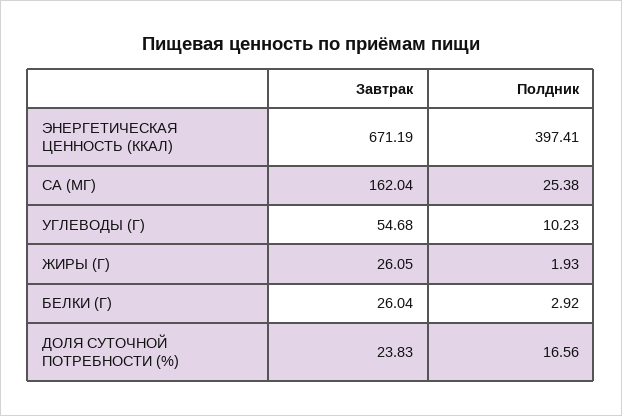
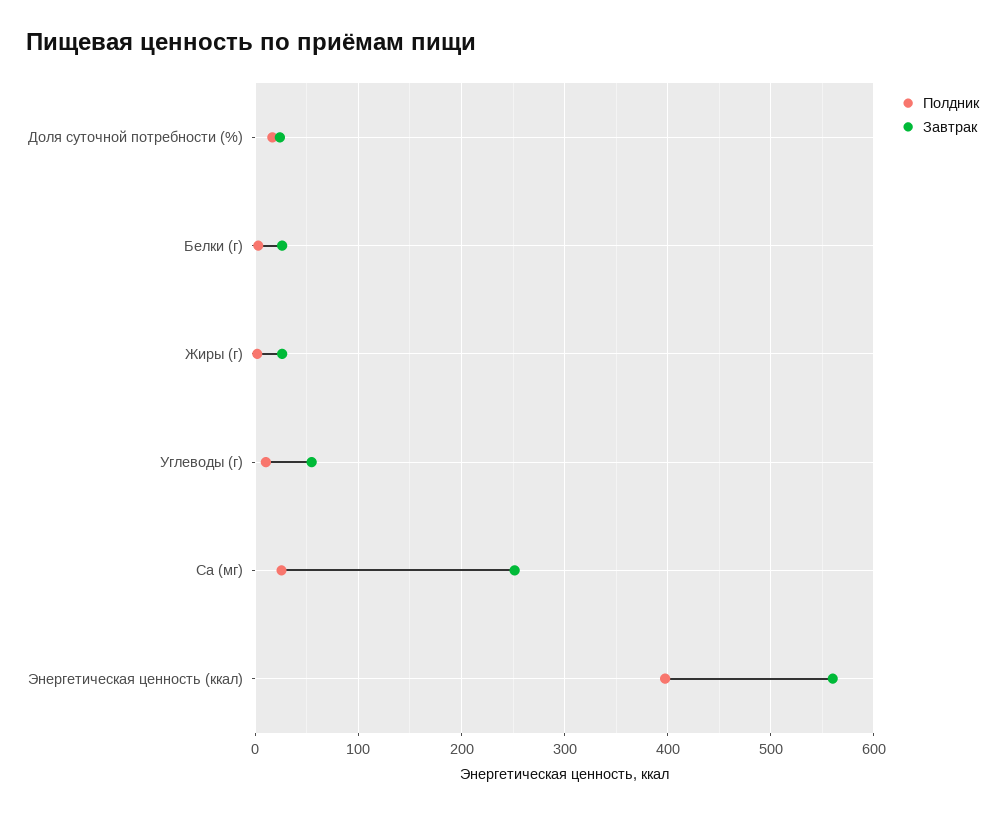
  {
    "Завтрак": {
-     "ЭНЕРГЕТИЧЕСКАЯ ЦЕННОСТЬ (ККАЛ)": 671.19,
+     "ЭНЕРГЕТИЧЕСКАЯ ЦЕННОСТЬ (ККАЛ)": 560,
-     "CA (МГ)": 162.04,
+     "CA (МГ)": 250,
      "УГЛЕВОДЫ (Г)": 54.68,
      "ЖИРЫ (Г)": 26.05,
      "БЕЛКИ (Г)": 26.04,
      "ДОЛЯ СУТОЧНОЙ ПОТРЕБНОСТИ (%)": 23.83
    },
    "Полдник": {
      "ЭНЕРГЕТИЧЕСКАЯ ЦЕННОСТЬ (ККАЛ)": 397.41,
      "CA (МГ)": 25.38,
      "УГЛЕВОДЫ (Г)": 10.23,
      "ЖИРЫ (Г)": 1.93,
      "БЕЛКИ (Г)": 2.92,
      "ДОЛЯ СУТОЧНОЙ ПОТРЕБНОСТИ (%)": 16.56
    }
  }

